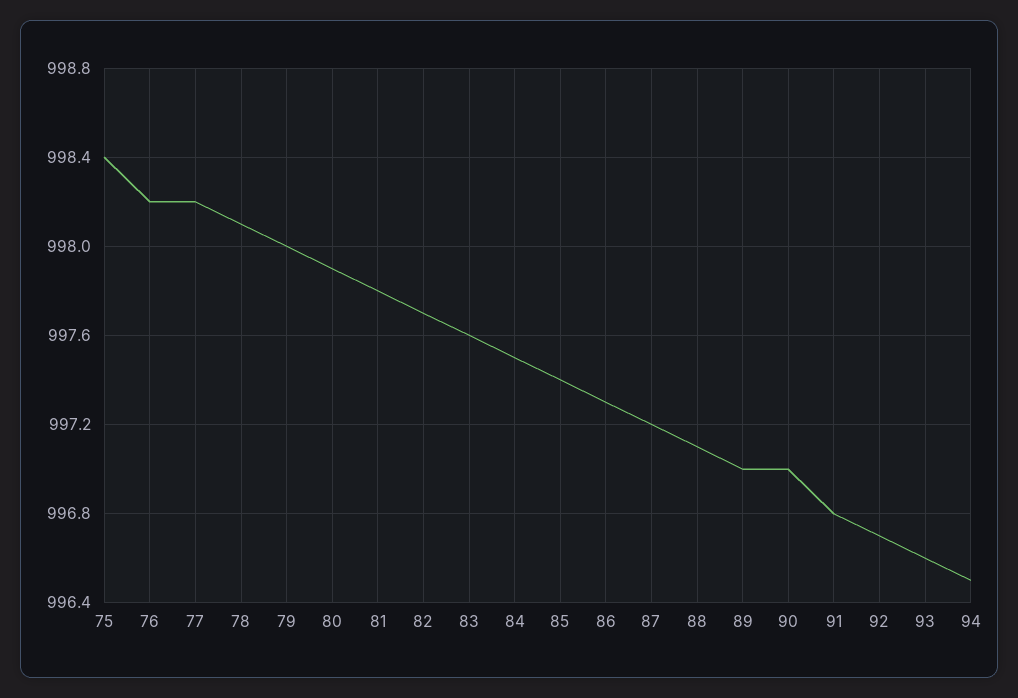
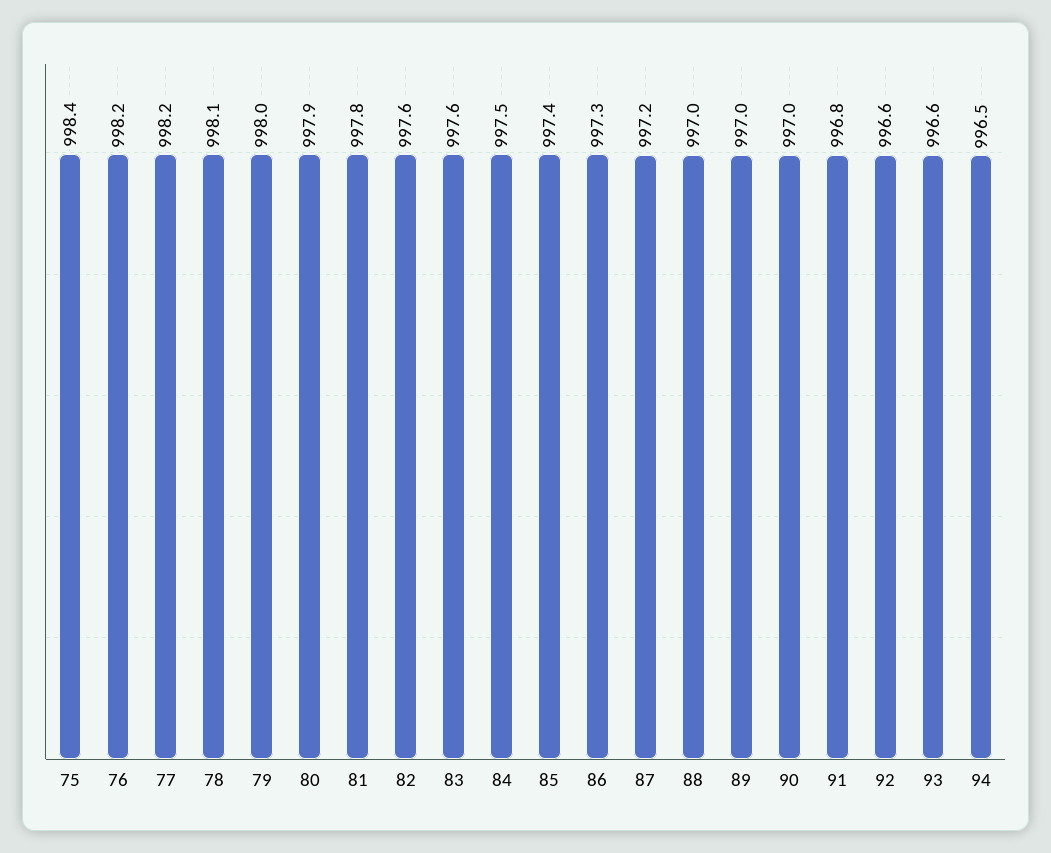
  {
    "75": 998.4,
    "76": 998.2,
    "77": 998.2,
    "78": 998.1,
    "79": 998,
    "80": 997.9,
    "81": 997.8,
-   "82": 997.7,
+   "82": 997.6,
    "83": 997.6,
    "84": 997.5,
    "85": 997.4,
    "86": 997.3,
    "87": 997.2,
-   "88": 997.1,
+   "88": 997,
    "89": 997,
    "90": 997,
    "91": 996.8,
-   "92": 996.7,
+   "92": 996.6,
    "93": 996.6,
    "94": 996.5
  }

